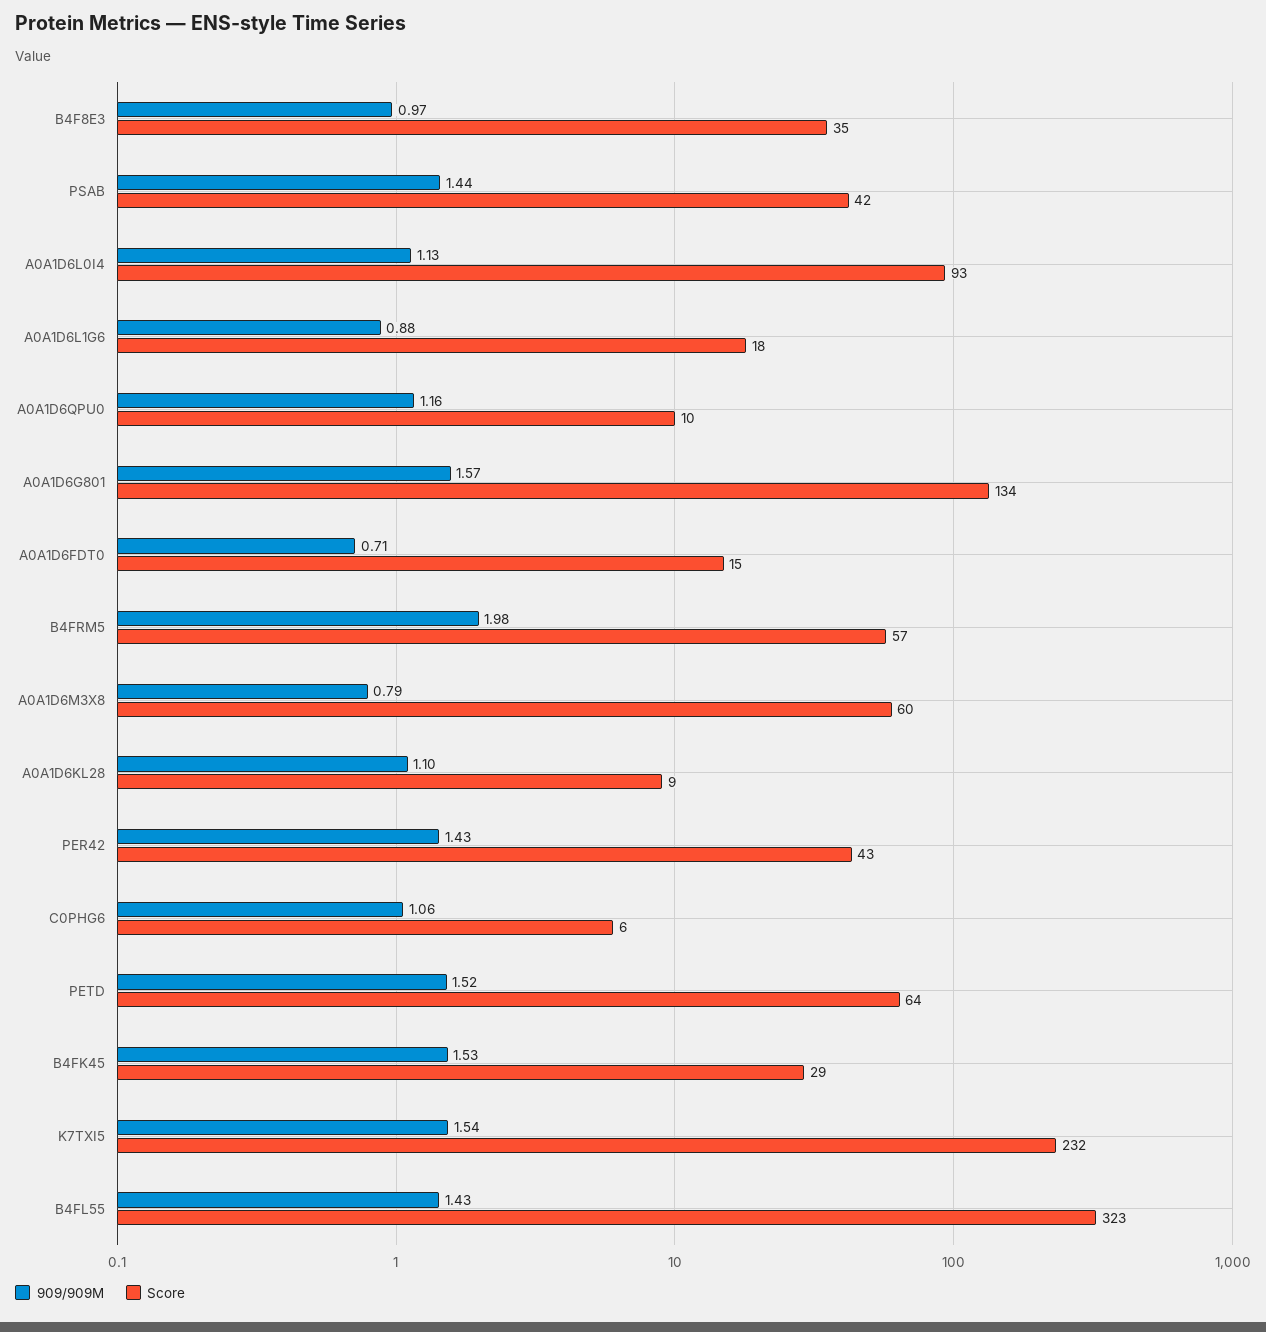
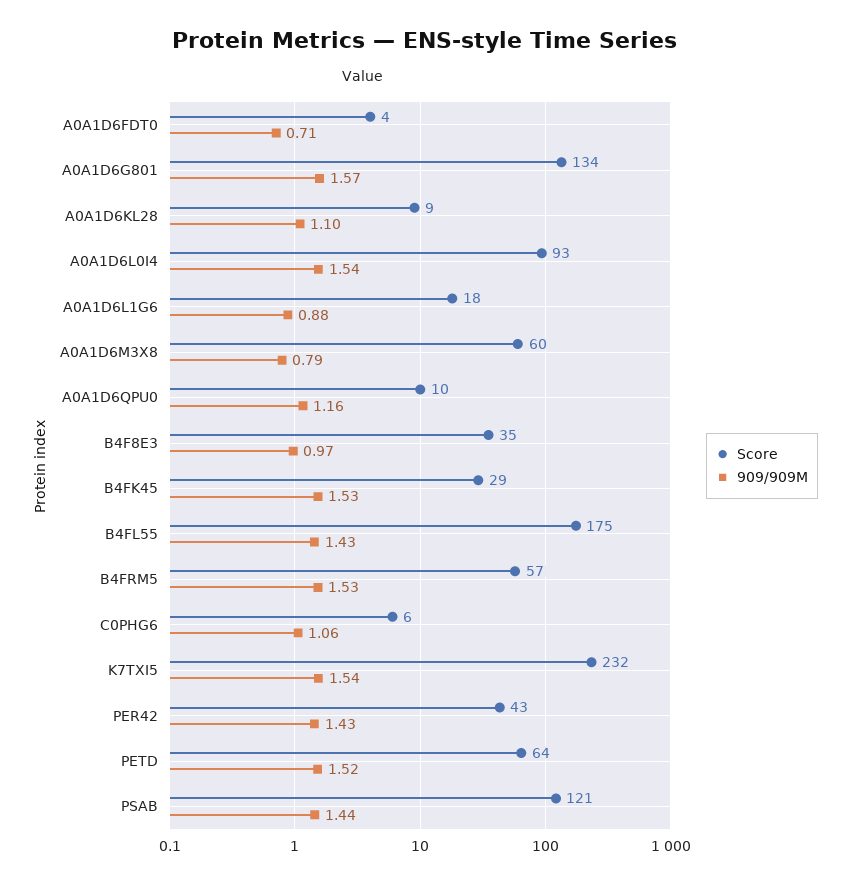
  {
    "909/909M": {
      "B4F8E3": 0.97,
      "PSAB": 1.44,
-     "A0A1D6L0I4": 1.13,
+     "A0A1D6L0I4": 1.54,
      "A0A1D6L1G6": 0.88,
      "A0A1D6QPU0": 1.16,
      "A0A1D6G801": 1.57,
      "A0A1D6FDT0": 0.71,
-     "B4FRM5": 1.98,
+     "B4FRM5": 1.53,
      "A0A1D6M3X8": 0.79,
      "A0A1D6KL28": 1.1,
      "PER42": 1.43,
      "C0PHG6": 1.06,
      "PETD": 1.52,
      "B4FK45": 1.53,
      "K7TXI5": 1.54,
      "B4FL55": 1.43
    },
    "Score": {
      "B4F8E3": 35,
-     "PSAB": 42,
+     "PSAB": 121,
      "A0A1D6L0I4": 93,
      "A0A1D6L1G6": 18,
      "A0A1D6QPU0": 10,
      "A0A1D6G801": 134,
-     "A0A1D6FDT0": 15,
+     "A0A1D6FDT0": 4,
      "B4FRM5": 57,
      "A0A1D6M3X8": 60,
      "A0A1D6KL28": 9,
      "PER42": 43,
      "C0PHG6": 6,
      "PETD": 64,
      "B4FK45": 29,
      "K7TXI5": 232,
-     "B4FL55": 323
+     "B4FL55": 175
    }
  }

